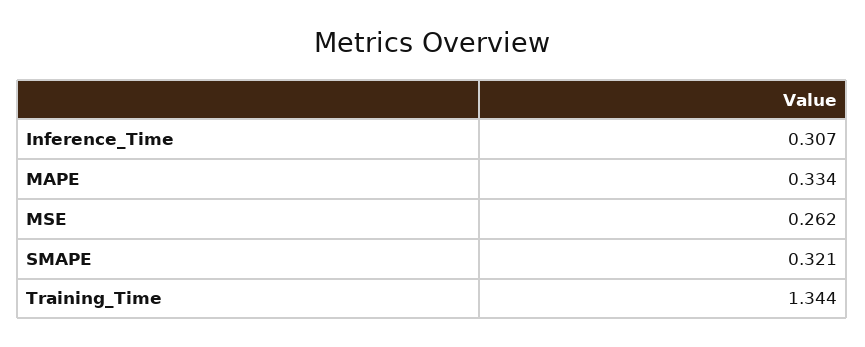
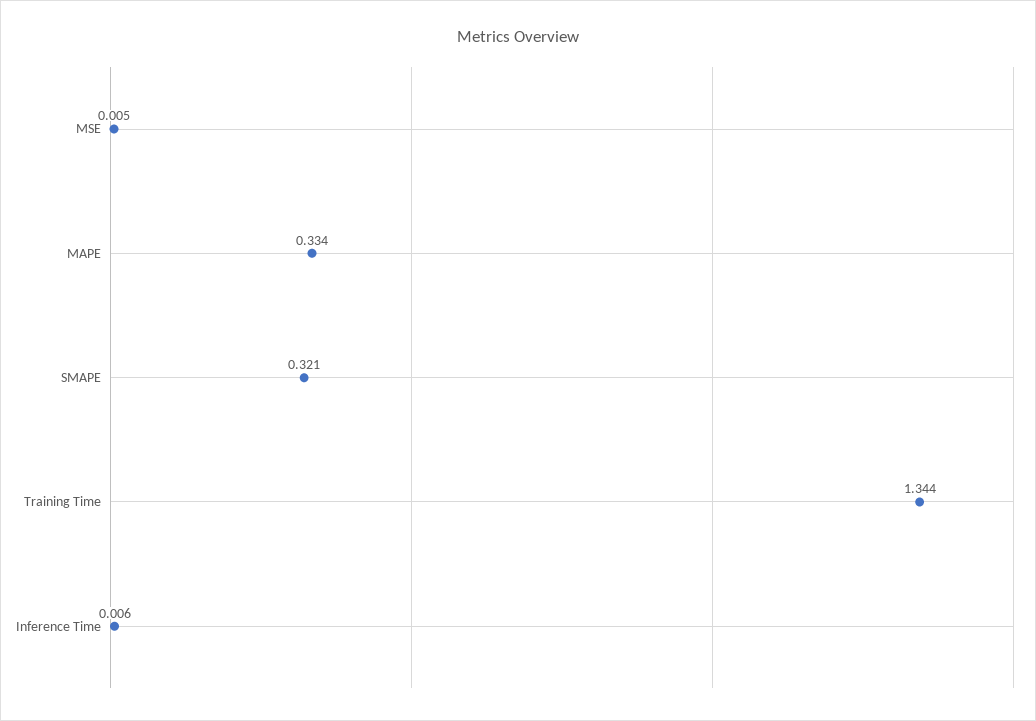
  {
-   "Inference_Time": 0.307,
+   "Inference_Time": 0.006,
    "MAPE": 0.334,
-   "MSE": 0.262,
+   "MSE": 0.005,
    "SMAPE": 0.321,
    "Training_Time": 1.344
  }

